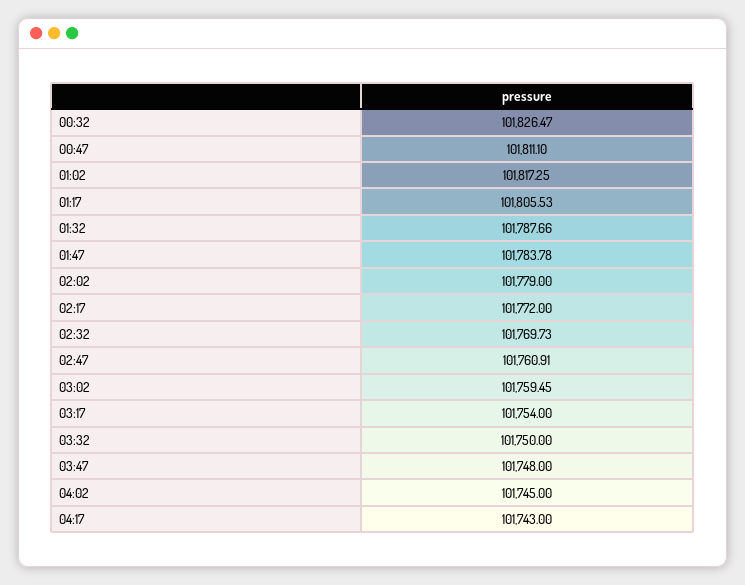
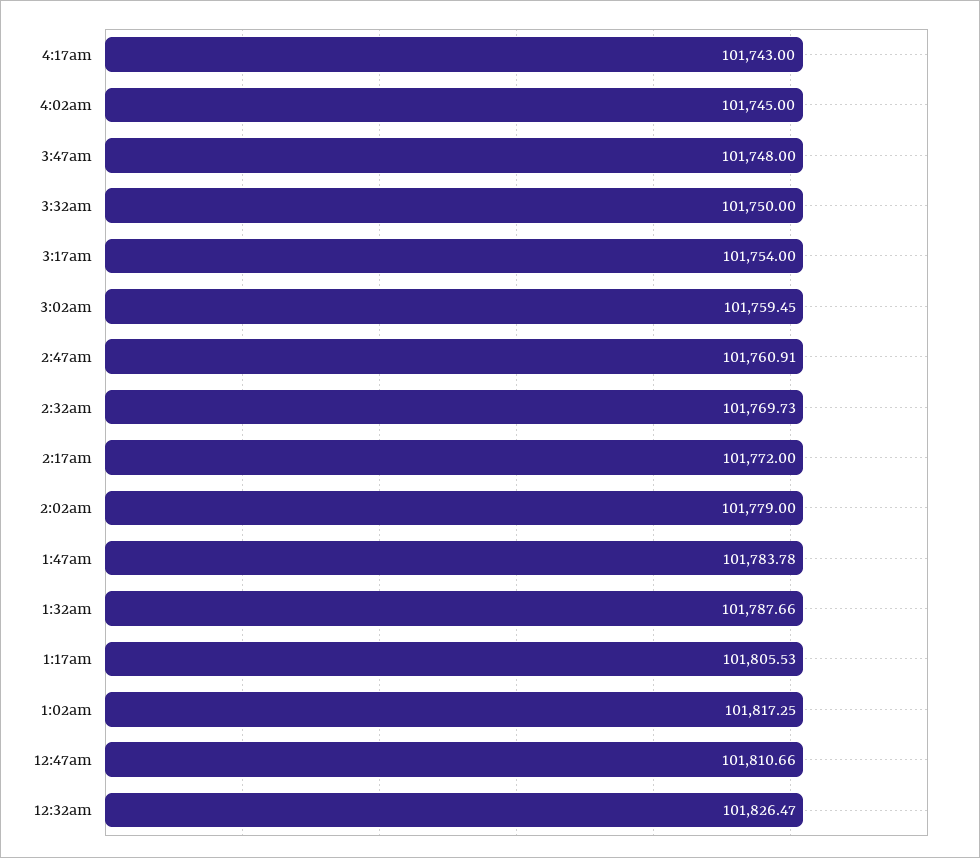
  {
    "00:32": 101826.47,
-   "00:47": 101811.1,
+   "00:47": 101810.66,
    "01:02": 101817.25,
    "01:17": 101805.53,
    "01:32": 101787.66,
    "01:47": 101783.78,
    "02:02": 101779,
    "02:17": 101772,
    "02:32": 101769.73,
    "02:47": 101760.91,
    "03:02": 101759.45,
    "03:17": 101754,
    "03:32": 101750,
    "03:47": 101748,
    "04:02": 101745,
    "04:17": 101743
  }

